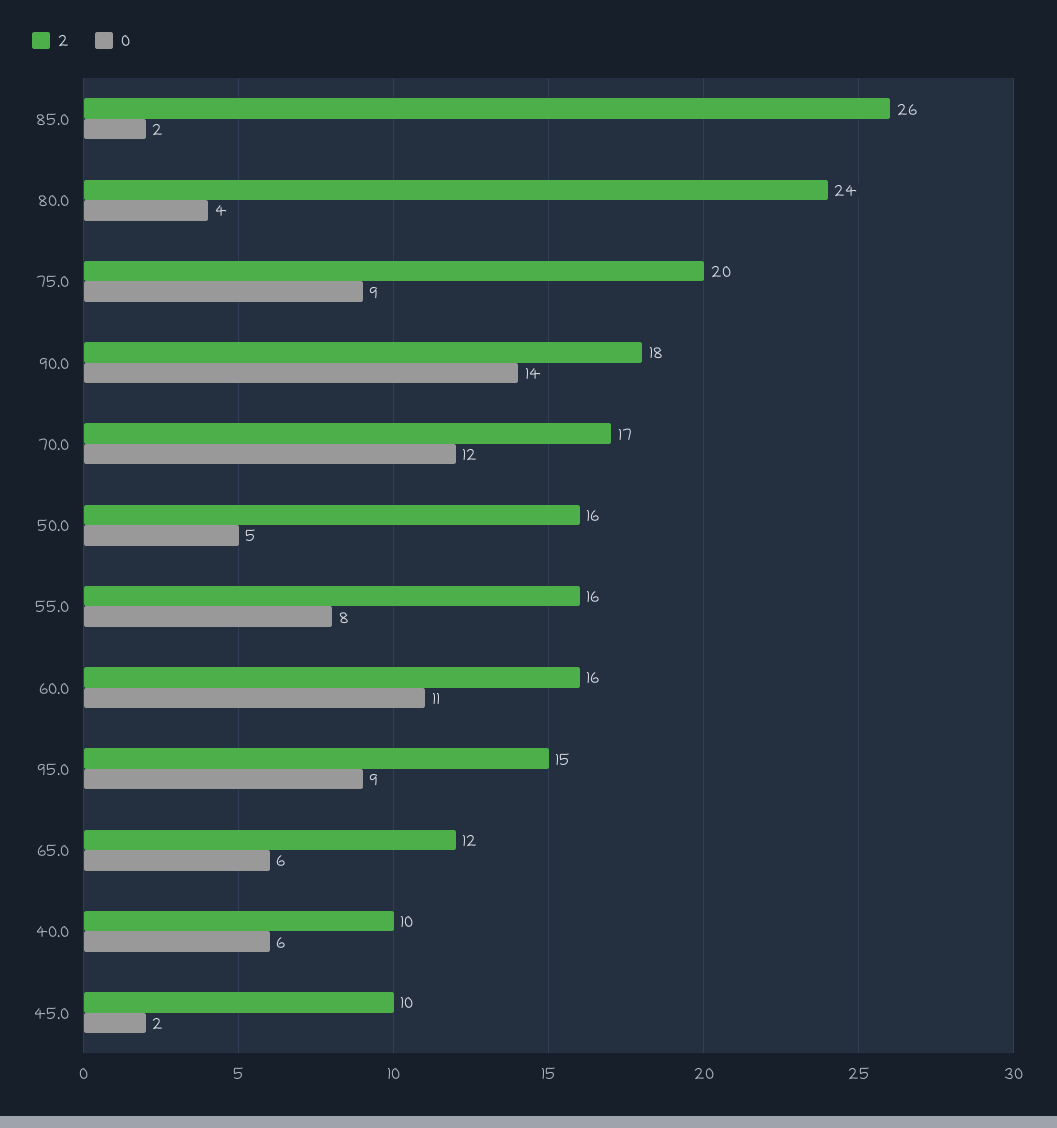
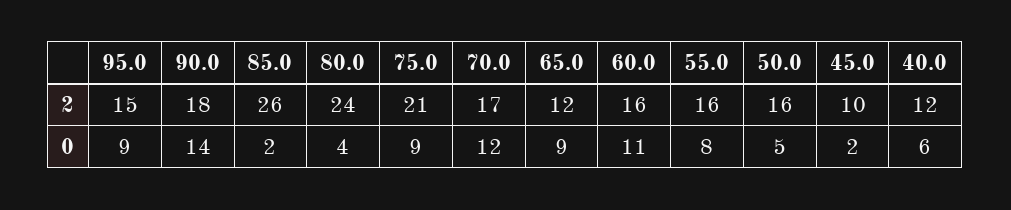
  {
    "2": {
      "85.0": 26,
      "80.0": 24,
-     "75.0": 20,
+     "75.0": 21,
      "90.0": 18,
      "70.0": 17,
      "50.0": 16,
      "55.0": 16,
      "60.0": 16,
      "95.0": 15,
      "65.0": 12,
-     "40.0": 10,
+     "40.0": 12,
      "45.0": 10
    },
    "0": {
      "85.0": 2,
      "80.0": 4,
      "75.0": 9,
      "90.0": 14,
      "70.0": 12,
      "50.0": 5,
      "55.0": 8,
      "60.0": 11,
      "95.0": 9,
-     "65.0": 6,
+     "65.0": 9,
      "40.0": 6,
      "45.0": 2
    }
  }

